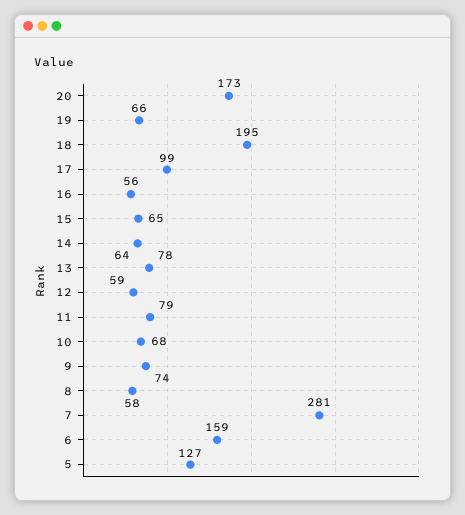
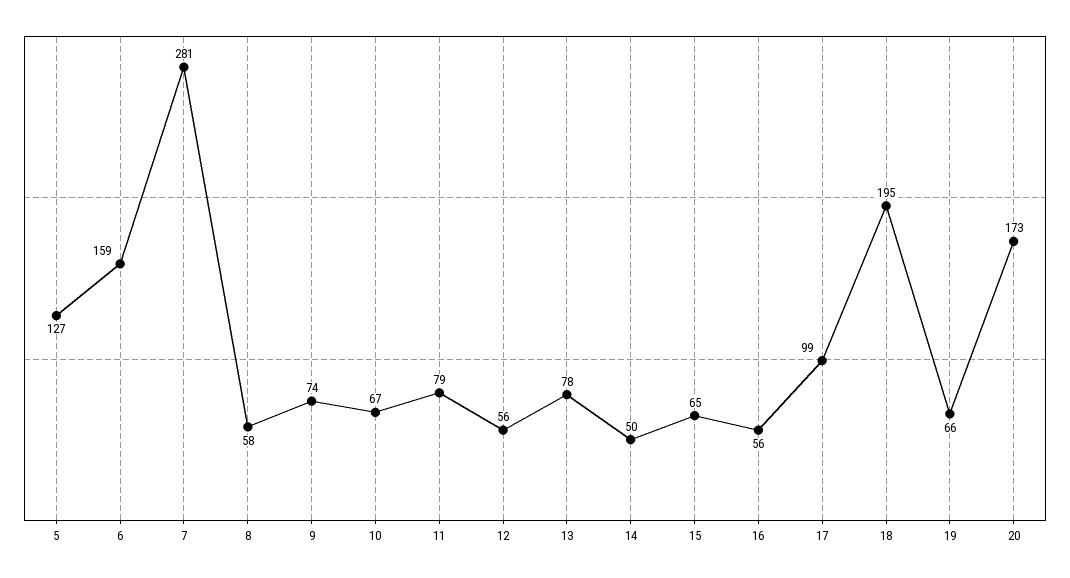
  {
    "20": 173,
    "19": 66,
    "18": 195,
    "17": 99,
    "16": 56,
    "15": 65,
-   "14": 64,
+   "14": 50,
    "13": 78,
-   "12": 59,
+   "12": 56,
    "11": 79,
-   "10": 68,
+   "10": 67,
    "9": 74,
    "8": 58,
    "7": 281,
    "6": 159,
    "5": 127
  }

